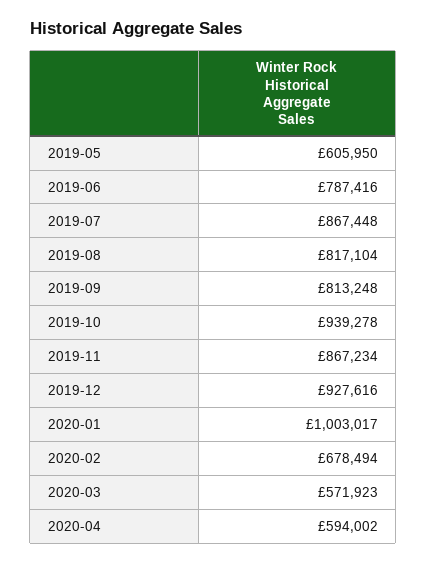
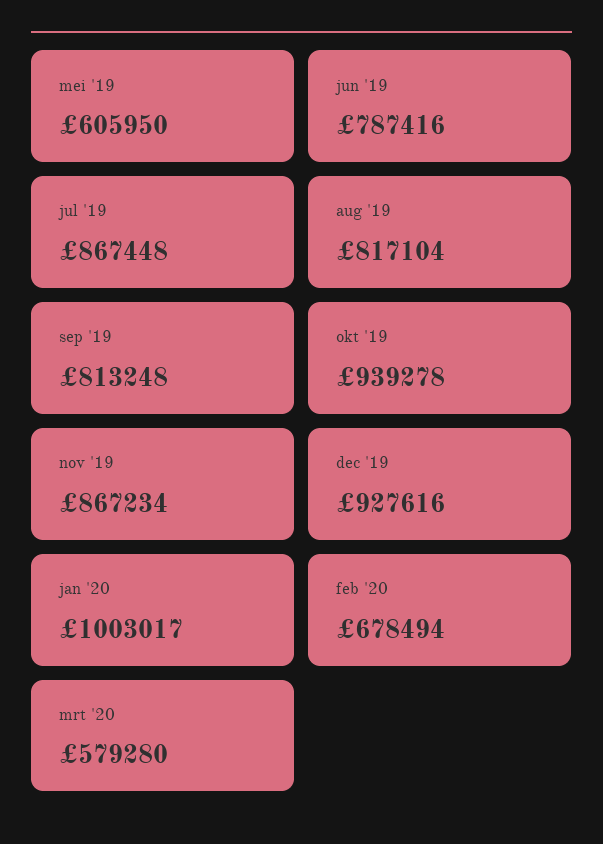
  {
    "2019-05": 605950,
    "2019-06": 787416,
    "2019-07": 867448,
    "2019-08": 817104,
    "2019-09": 813248,
    "2019-10": 939278,
    "2019-11": 867234,
    "2019-12": 927616,
    "2020-01": 1003017,
    "2020-02": 678494,
-   "2020-03": 571923,
+   "2020-03": 579280
-   "2020-04": 594002
  }

